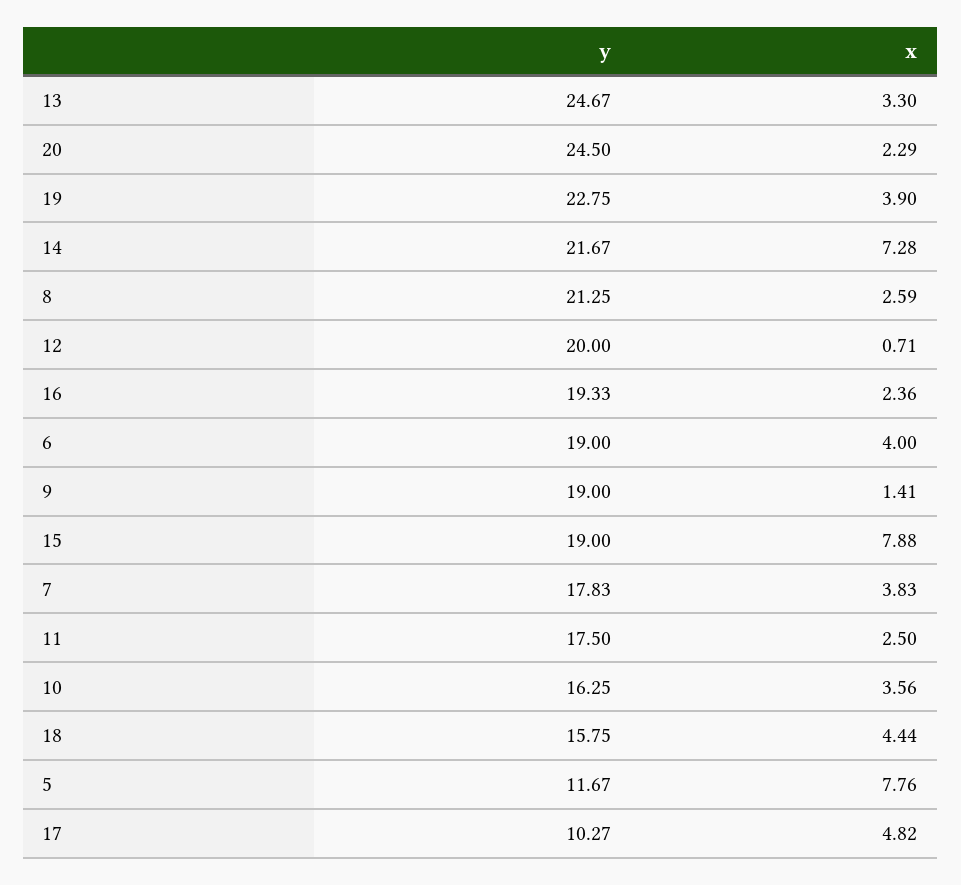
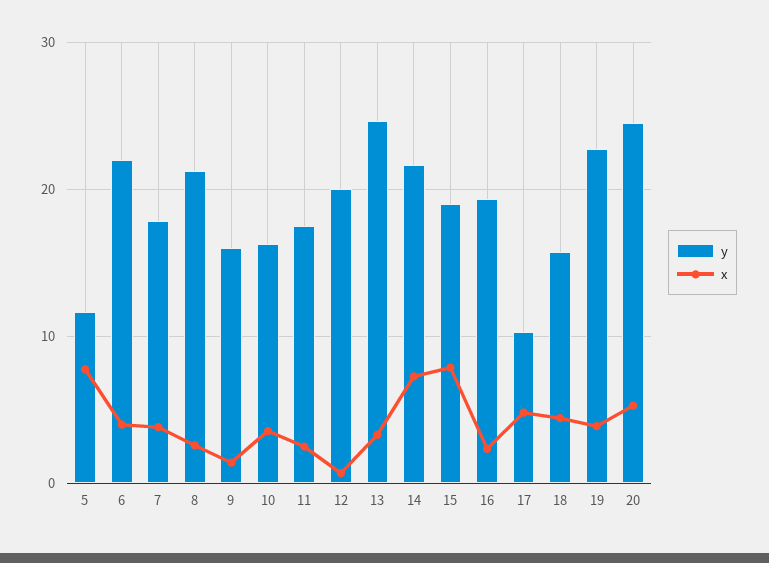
  {
    "y": {
      "13": 24.67,
      "20": 24.5,
      "19": 22.75,
      "14": 21.67,
      "8": 21.25,
      "12": 20,
      "16": 19.33,
-     "6": 19,
+     "6": 22,
-     "9": 19,
+     "9": 16,
      "15": 19,
      "7": 17.83,
      "11": 17.5,
      "10": 16.25,
      "18": 15.75,
      "5": 11.67,
      "17": 10.27
    },
    "x": {
      "13": 3.3,
-     "20": 2.29,
+     "20": 5,
      "19": 3.9,
      "14": 7.28,
      "8": 2.59,
      "12": 0.71,
      "16": 2.36,
      "6": 4,
      "9": 1.41,
      "15": 7.88,
      "7": 3.83,
      "11": 2.5,
      "10": 3.56,
      "18": 4.44,
      "5": 7.76,
      "17": 4.82
    }
  }

